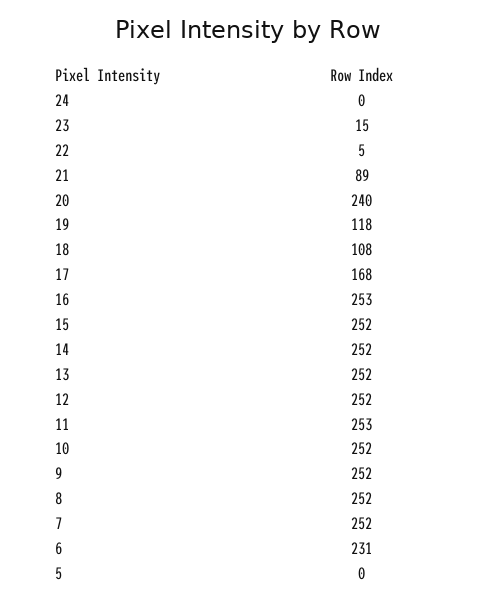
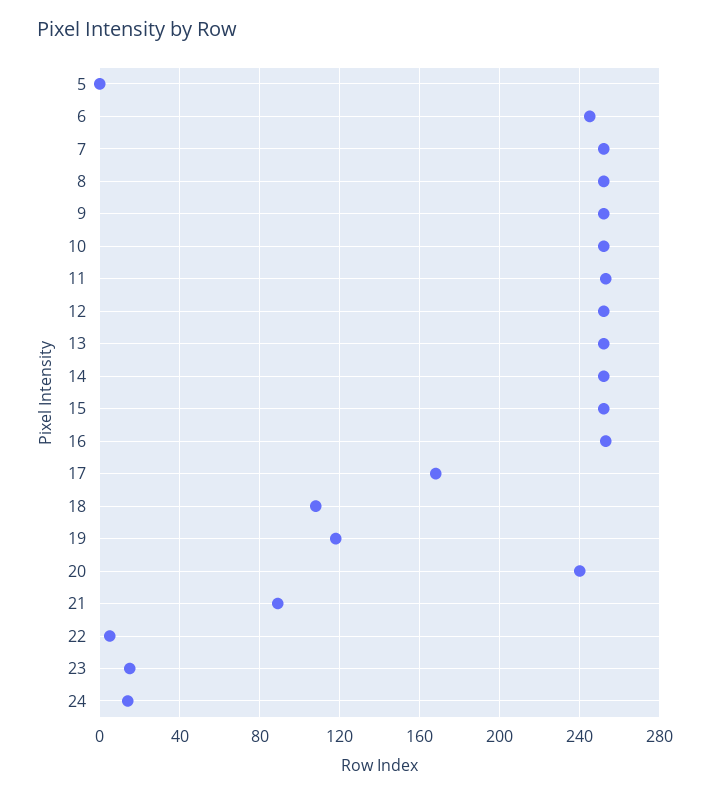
  {
-   "24": 0,
+   "24": 15,
    "23": 15,
    "22": 5,
    "21": 89,
    "20": 240,
    "19": 118,
    "18": 108,
    "17": 168,
    "16": 253,
    "15": 252,
    "14": 252,
    "13": 252,
    "12": 252,
    "11": 253,
    "10": 252,
    "9": 252,
    "8": 252,
    "7": 252,
-   "6": 231,
+   "6": 245,
    "5": 0
  }

